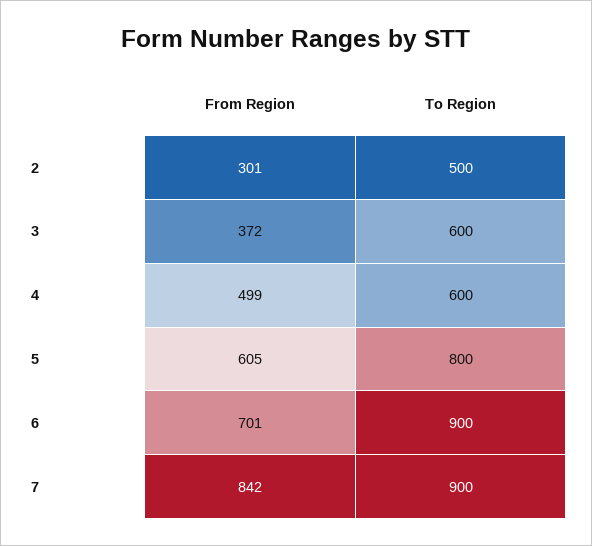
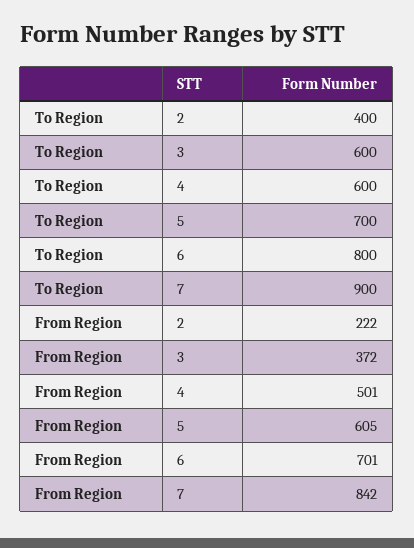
  {
    "From Region": {
-     "2": 301,
+     "2": 222,
      "3": 372,
-     "4": 499,
+     "4": 501,
      "5": 605,
      "6": 701,
      "7": 842
    },
    "To Region": {
-     "2": 500,
+     "2": 400,
      "3": 600,
      "4": 600,
-     "5": 800,
+     "5": 700,
-     "6": 900,
+     "6": 800,
      "7": 900
    }
  }

